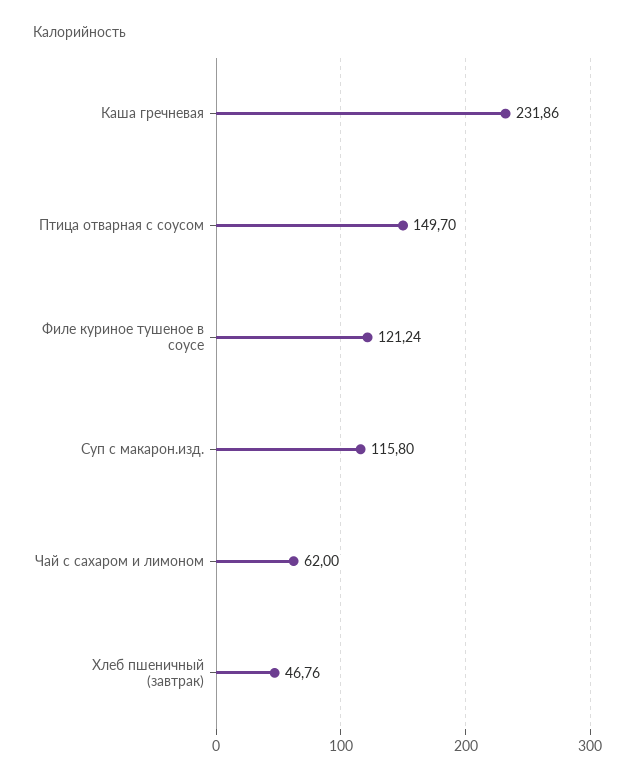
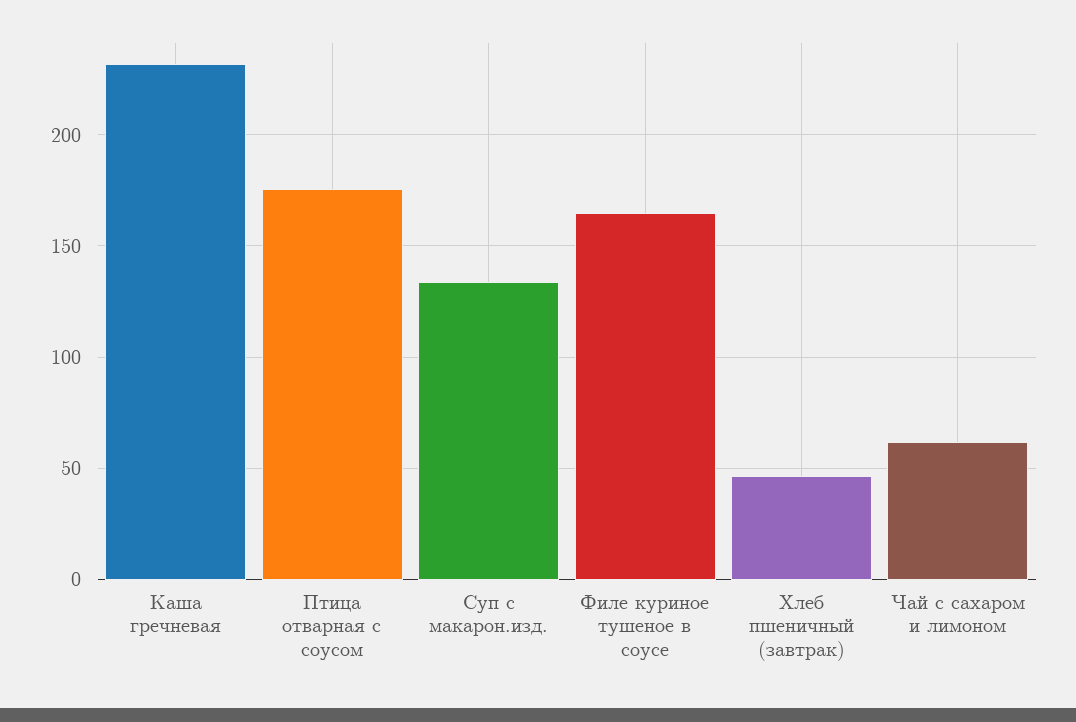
  {
    "Каша гречневая": 231.86,
-   "Птица отварная с соусом": 149.7,
+   "Птица отварная с соусом": 175,
-   "Филе куриное тушеное в соусе": 121.24,
+   "Филе куриное тушеное в соусе": 165,
-   "Суп с макарон.изд.": 115.8,
+   "Суп с макарон.изд.": 135,
    "Чай с сахаром и лимоном": 62,
    "Хлеб пшеничный (завтрак)": 46.76
  }

